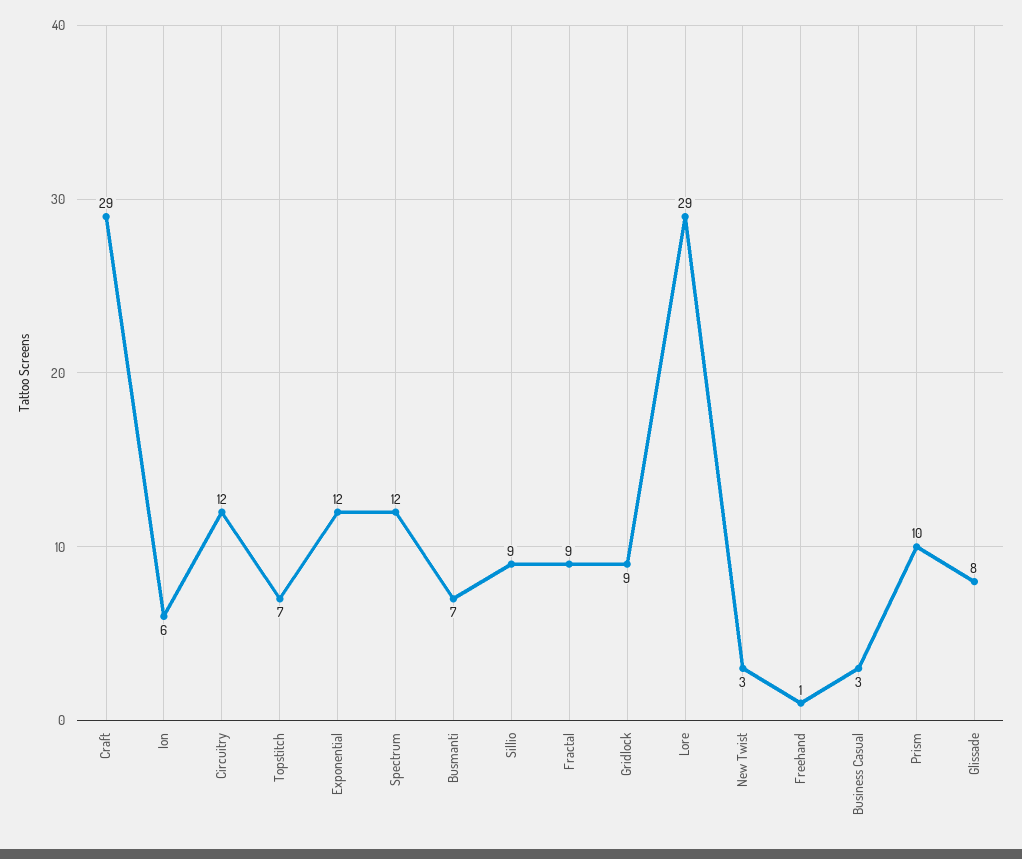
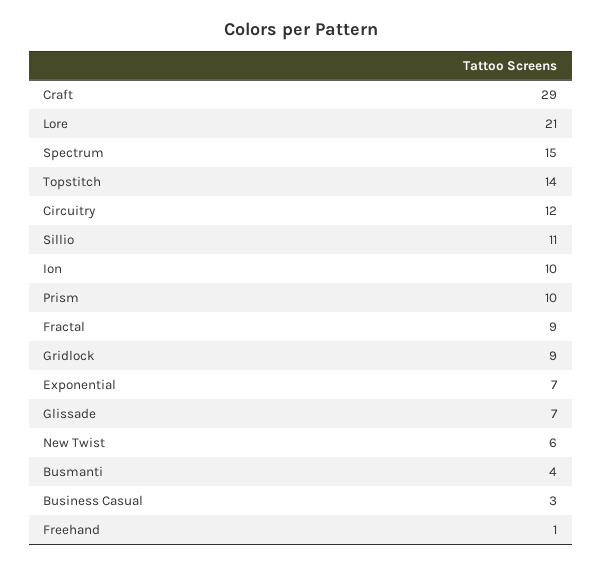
  {
    "Craft": 29,
-   "Ion": 6,
+   "Ion": 10,
    "Circuitry": 12,
-   "Topstitch": 7,
+   "Topstitch": 14,
-   "Exponential": 12,
+   "Exponential": 7,
-   "Spectrum": 12,
+   "Spectrum": 15,
-   "Busmanti": 7,
+   "Busmanti": 4,
-   "Sillio": 9,
+   "Sillio": 11,
    "Fractal": 9,
    "Gridlock": 9,
-   "Lore": 29,
+   "Lore": 21,
-   "New Twist": 3,
+   "New Twist": 6,
    "Freehand": 1,
    "Business Casual": 3,
    "Prism": 10,
-   "Glissade": 8
+   "Glissade": 7
  }

